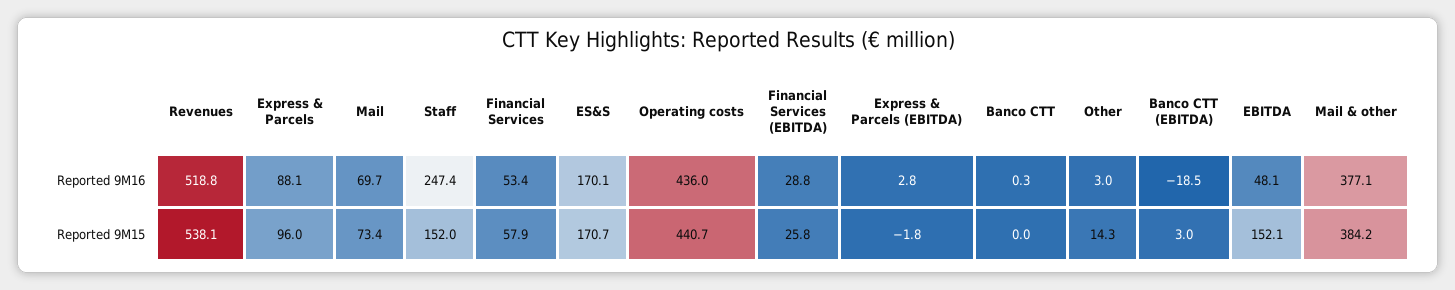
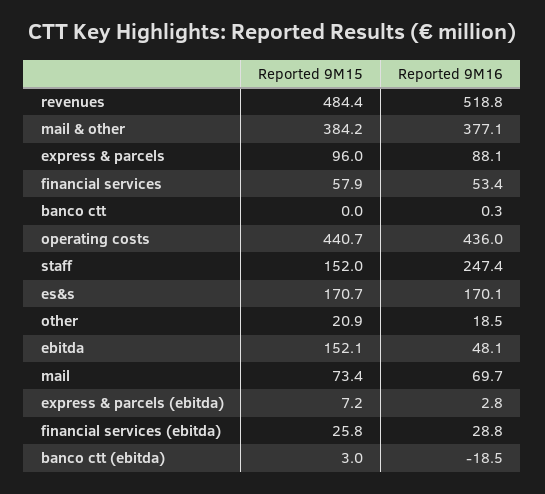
  {
    "Revenues": {
      "Reported 9M16": 518.8,
-     "Reported 9M15": 538.1
+     "Reported 9M15": 484.4
    },
    "Express & Parcels": {
      "Reported 9M16": 88.1,
      "Reported 9M15": 96
    },
    "Mail": {
      "Reported 9M16": 69.7,
      "Reported 9M15": 73.4
    },
    "Staff": {
      "Reported 9M16": 247.4,
      "Reported 9M15": 152
    },
    "Financial Services": {
      "Reported 9M16": 53.4,
      "Reported 9M15": 57.9
    },
    "ES&S": {
      "Reported 9M16": 170.1,
      "Reported 9M15": 170.7
    },
    "Operating costs": {
      "Reported 9M16": 436,
      "Reported 9M15": 440.7
    },
    "Financial Services (EBITDA)": {
      "Reported 9M16": 28.8,
      "Reported 9M15": 25.8
    },
    "Express & Parcels (EBITDA)": {
      "Reported 9M16": 2.8,
-     "Reported 9M15": -1.8
+     "Reported 9M15": 7.2
    },
    "Banco CTT": {
      "Reported 9M16": 0.3,
      "Reported 9M15": 0
    },
    "Other": {
-     "Reported 9M16": 3,
+     "Reported 9M16": 18.5,
-     "Reported 9M15": 14.3
+     "Reported 9M15": 20.9
    },
    "Banco CTT (EBITDA)": {
      "Reported 9M16": -18.5,
      "Reported 9M15": 3
    },
    "EBITDA": {
      "Reported 9M16": 48.1,
      "Reported 9M15": 152.1
    },
    "Mail & other": {
      "Reported 9M16": 377.1,
      "Reported 9M15": 384.2
    }
  }

